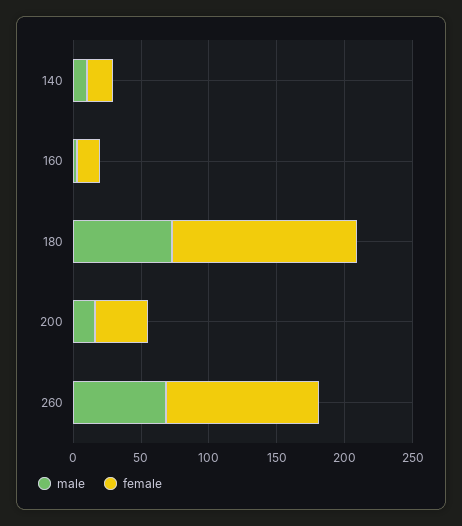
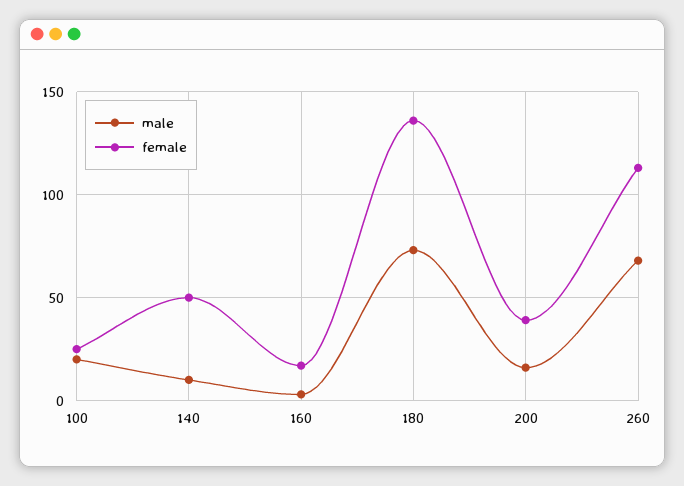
  {
    "male": {
      "140": 10,
      "160": 5,
      "180": 75,
      "200": 15,
-     "260": 70
+     "260": 70,
+     "100": 20
    },
    "female": {
-     "140": 20,
+     "140": 50,
      "160": 15,
      "180": 135,
      "200": 40,
-     "260": 115
+     "260": 115,
+     "100": 25
    }
  }

